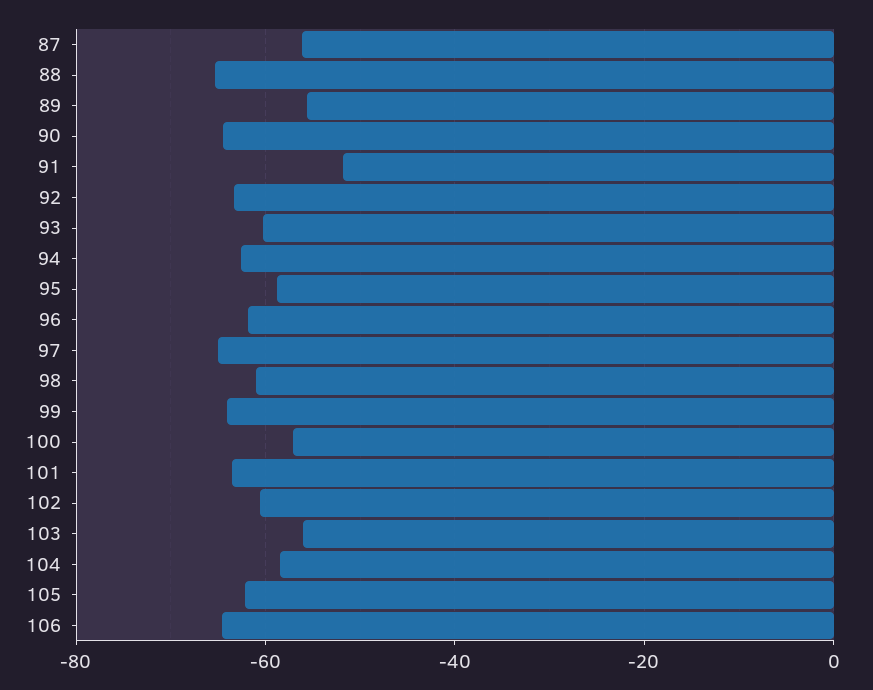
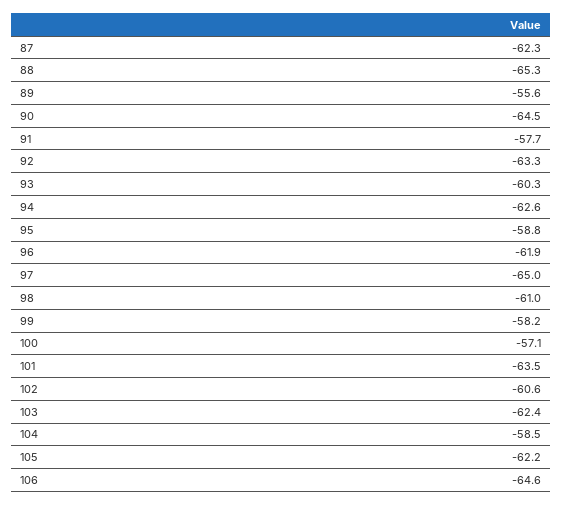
  {
-   "87": -56,
+   "87": -62.3,
    "88": -65.3,
    "89": -55.6,
    "90": -64.5,
-   "91": -52,
+   "91": -57.7,
    "92": -63.3,
    "93": -60.3,
    "94": -62.6,
    "95": -58.8,
    "96": -61.9,
    "97": -65,
    "98": -61,
-   "99": -64,
+   "99": -58.2,
    "100": -57.1,
    "101": -63.5,
    "102": -60.6,
-   "103": -56,
+   "103": -62.4,
    "104": -58.5,
    "105": -62.2,
    "106": -64.6
  }

